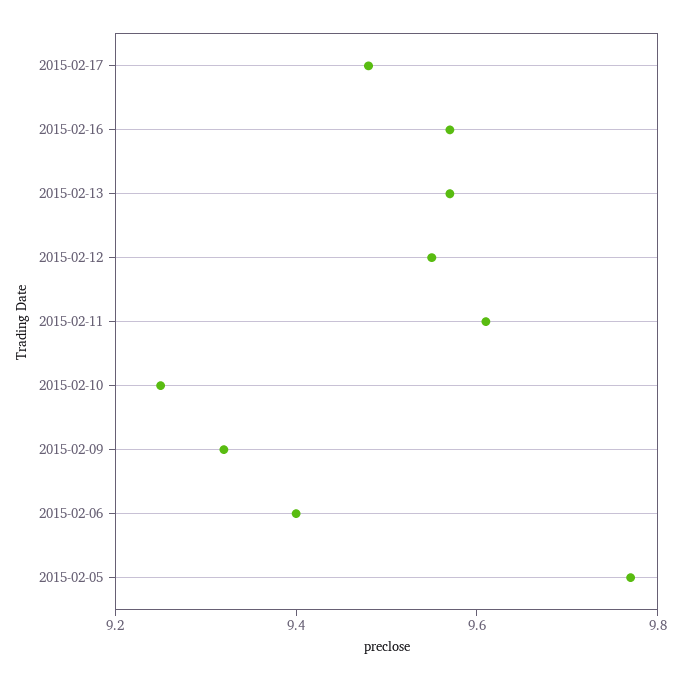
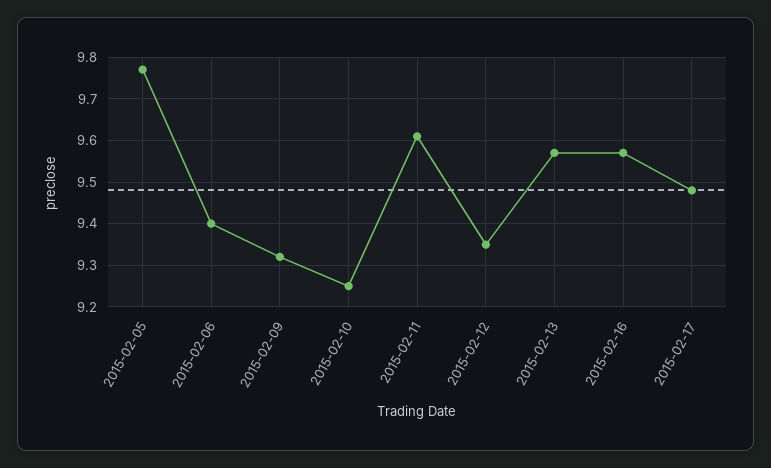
  {
    "2015-02-17": 9.5,
    "2015-02-16": 9.55,
    "2015-02-13": 9.55,
-   "2015-02-12": 9.55,
+   "2015-02-12": 9.35,
    "2015-02-11": 9.6,
    "2015-02-10": 9.25,
    "2015-02-09": 9.3,
    "2015-02-06": 9.4,
    "2015-02-05": 9.75
  }

